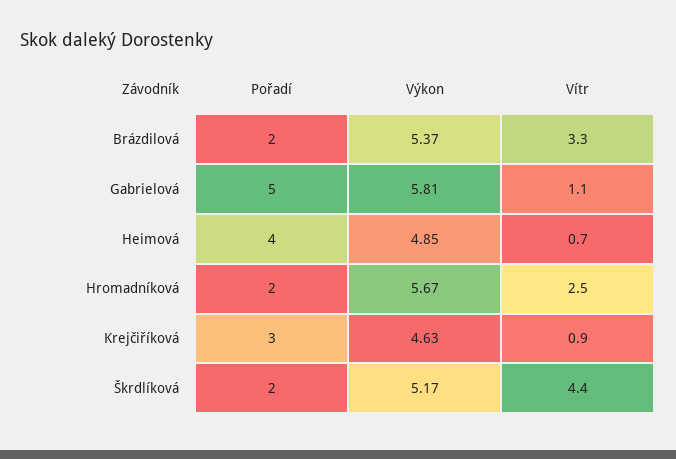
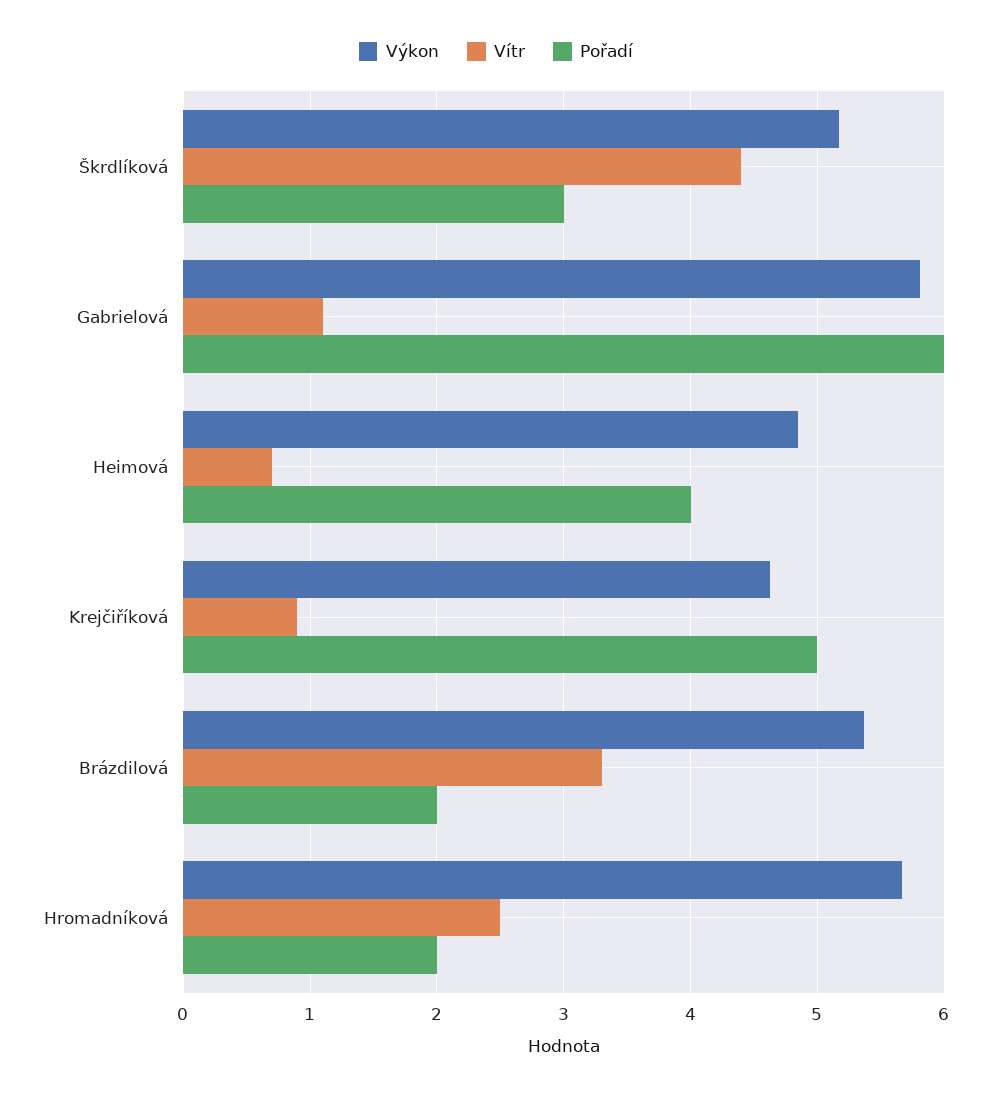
  {
    "Pořadí": {
      "Brázdilová": 2,
-     "Gabrielová": 5,
+     "Gabrielová": 6,
      "Heimová": 4,
      "Hromadníková": 2,
-     "Krejčiříková": 3,
+     "Krejčiříková": 5,
-     "Škrdlíková": 2
+     "Škrdlíková": 3
    },
    "Výkon": {
      "Brázdilová": 5.37,
      "Gabrielová": 5.81,
      "Heimová": 4.85,
      "Hromadníková": 5.67,
      "Krejčiříková": 4.63,
      "Škrdlíková": 5.17
    },
    "Vítr": {
      "Brázdilová": 3.3,
      "Gabrielová": 1.1,
      "Heimová": 0.7,
      "Hromadníková": 2.5,
      "Krejčiříková": 0.9,
      "Škrdlíková": 4.4
    }
  }

